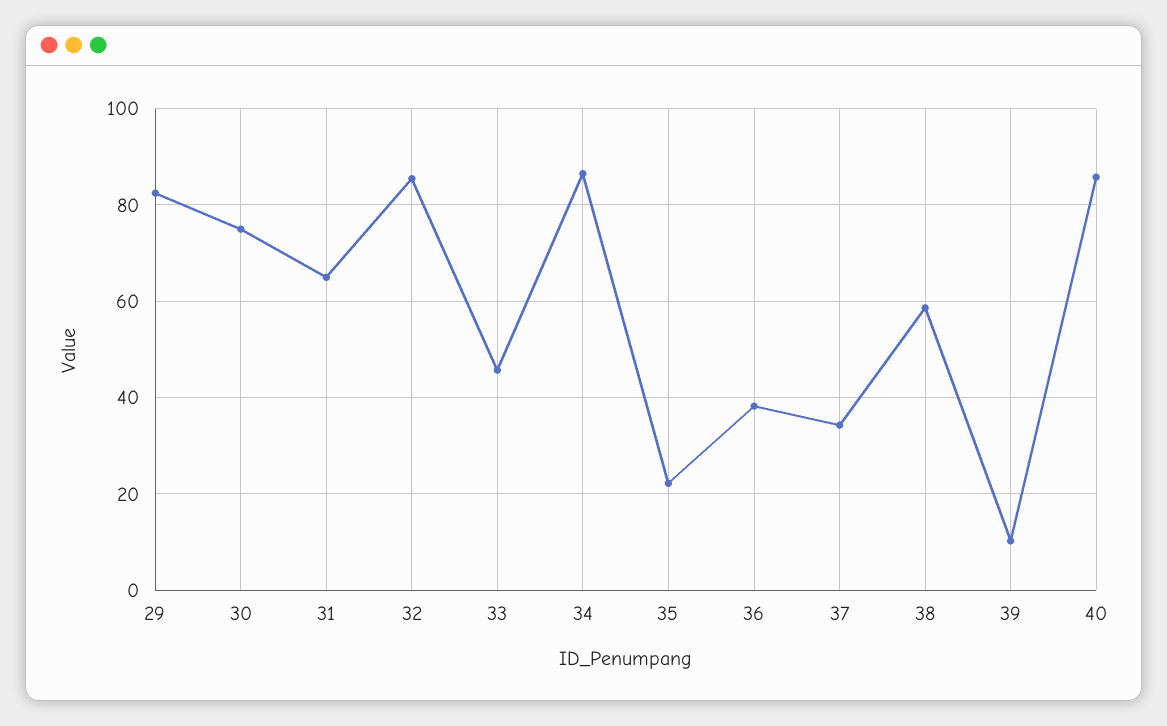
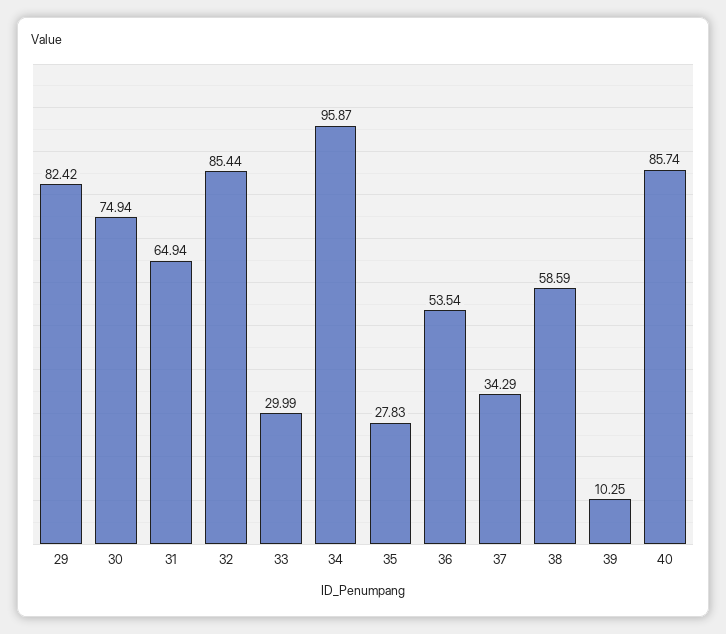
  {
    "29": 82.42,
    "30": 74.94,
    "31": 64.94,
    "32": 85.44,
-   "33": 46,
+   "33": 29.99,
-   "34": 86,
+   "34": 95.87,
-   "35": 22,
+   "35": 27.83,
-   "36": 38,
+   "36": 53.54,
    "37": 34.29,
    "38": 58.59,
    "39": 10.25,
    "40": 85.74
  }

